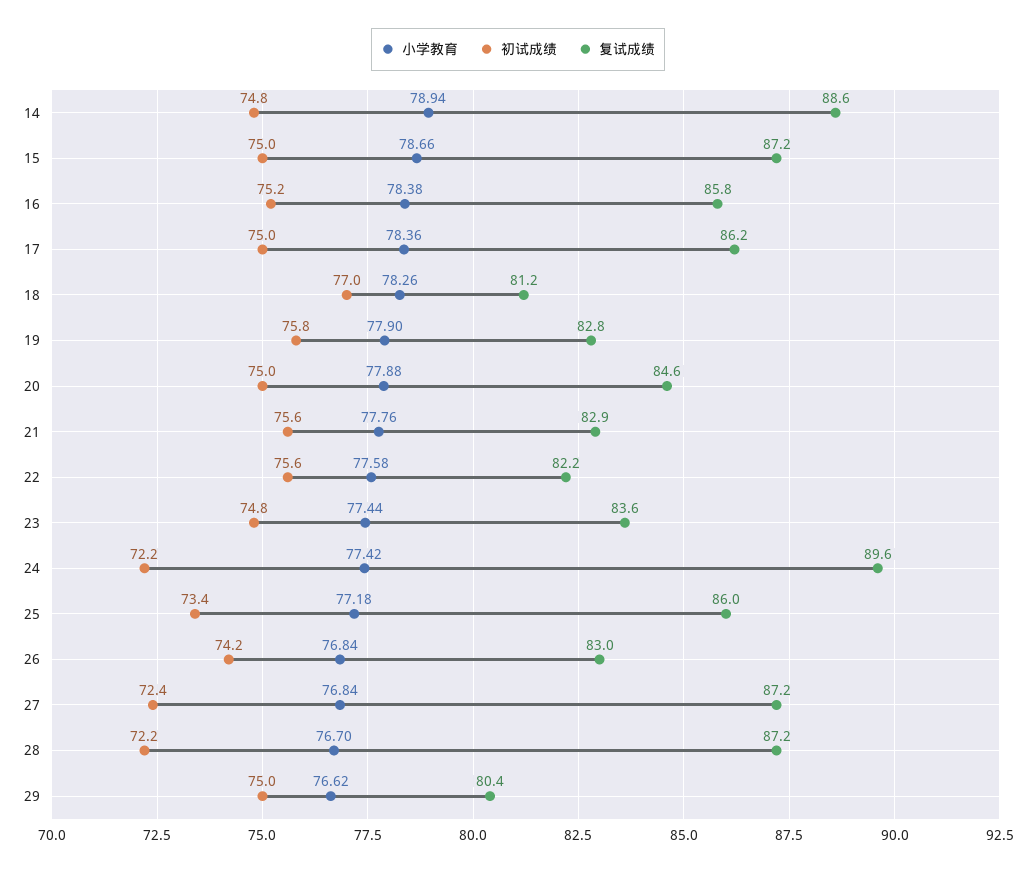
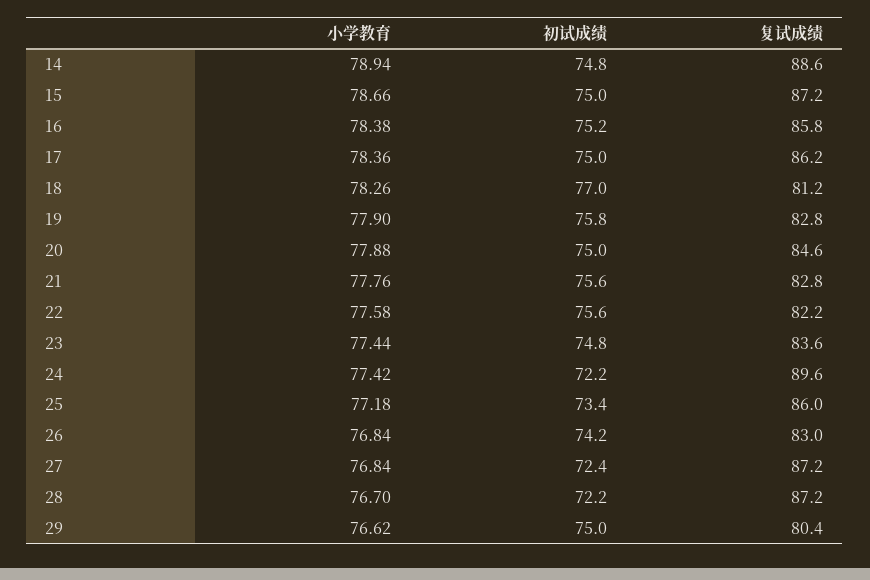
  {
    "小学教育": {
      "14": 78.94,
      "15": 78.66,
      "16": 78.38,
      "17": 78.36,
      "18": 78.26,
      "19": 77.9,
      "20": 77.88,
      "21": 77.76,
      "22": 77.58,
      "23": 77.44,
      "24": 77.42,
      "25": 77.18,
      "26": 76.84,
      "27": 76.84,
      "28": 76.7,
      "29": 76.62
    },
    "初试成绩": {
      "14": 74.8,
      "15": 75,
      "16": 75.2,
      "17": 75,
      "18": 77,
      "19": 75.8,
      "20": 75,
      "21": 75.6,
      "22": 75.6,
      "23": 74.8,
      "24": 72.2,
      "25": 73.4,
      "26": 74.2,
      "27": 72.4,
      "28": 72.2,
      "29": 75
    },
    "复试成绩": {
      "14": 88.6,
      "15": 87.2,
      "16": 85.8,
      "17": 86.2,
      "18": 81.2,
      "19": 82.8,
      "20": 84.6,
-     "21": 82.9,
+     "21": 82.8,
      "22": 82.2,
      "23": 83.6,
      "24": 89.6,
      "25": 86,
      "26": 83,
      "27": 87.2,
      "28": 87.2,
      "29": 80.4
    }
  }

